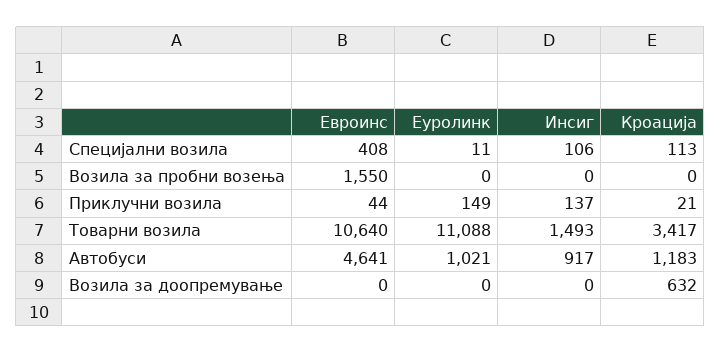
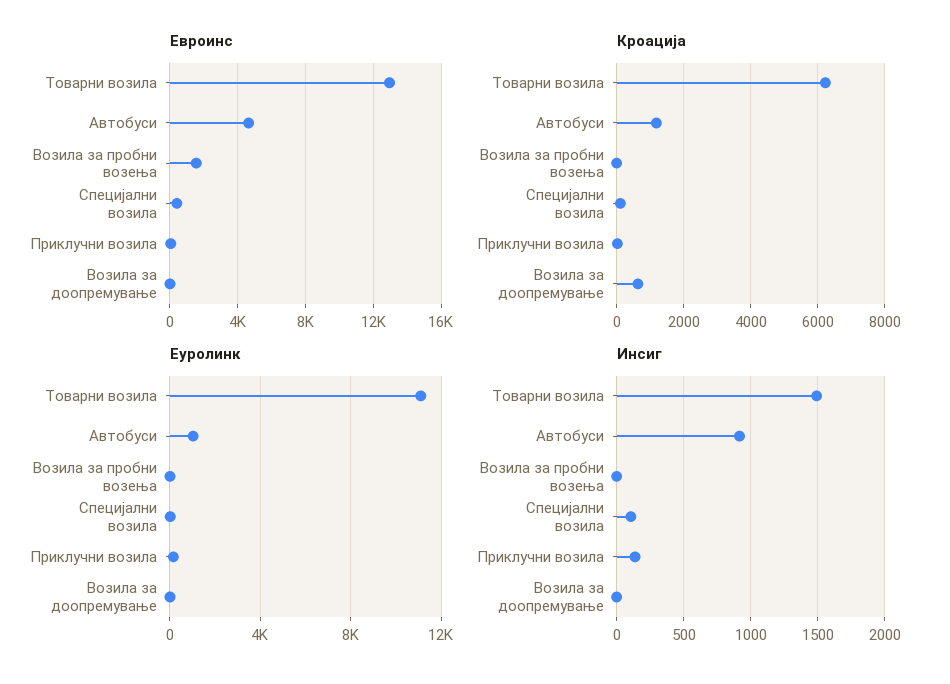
  {
    "Евроинс": {
      "Специјални возила": 408,
      "Возила за пробни возења": 1550,
      "Приклучни возила": 44,
-     "Товарни возила": 10640,
+     "Товарни возила": 13000,
      "Автобуси": 4641,
      "Возила за доопремување": 0
    },
    "Еуролинк": {
      "Специјални возила": 11,
      "Возила за пробни возења": 0,
      "Приклучни возила": 149,
      "Товарни возила": 11088,
      "Автобуси": 1021,
      "Возила за доопремување": 0
    },
    "Инсиг": {
      "Специјални возила": 106,
      "Возила за пробни возења": 0,
      "Приклучни возила": 137,
      "Товарни возила": 1493,
      "Автобуси": 917,
      "Возила за доопремување": 0
    },
    "Кроација": {
      "Специјални возила": 113,
      "Возила за пробни возења": 0,
      "Приклучни возила": 21,
-     "Товарни возила": 3417,
+     "Товарни возила": 6200,
      "Автобуси": 1183,
      "Возила за доопремување": 632
    }
  }

